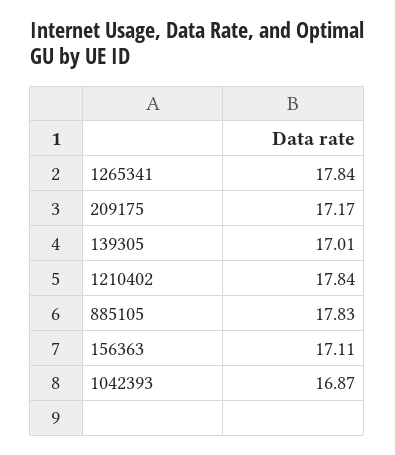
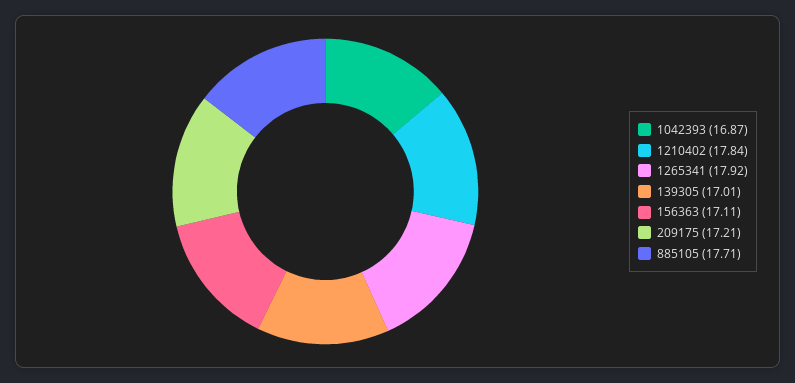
  {
-   "1265341": 17.84,
+   "1265341": 17.92,
-   "209175": 17.17,
+   "209175": 17.21,
    "139305": 17.01,
    "1210402": 17.84,
-   "885105": 17.83,
+   "885105": 17.71,
    "156363": 17.11,
    "1042393": 16.87
  }

